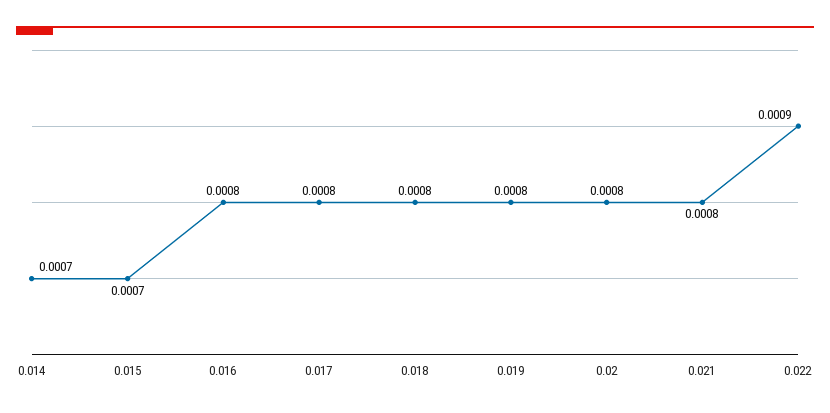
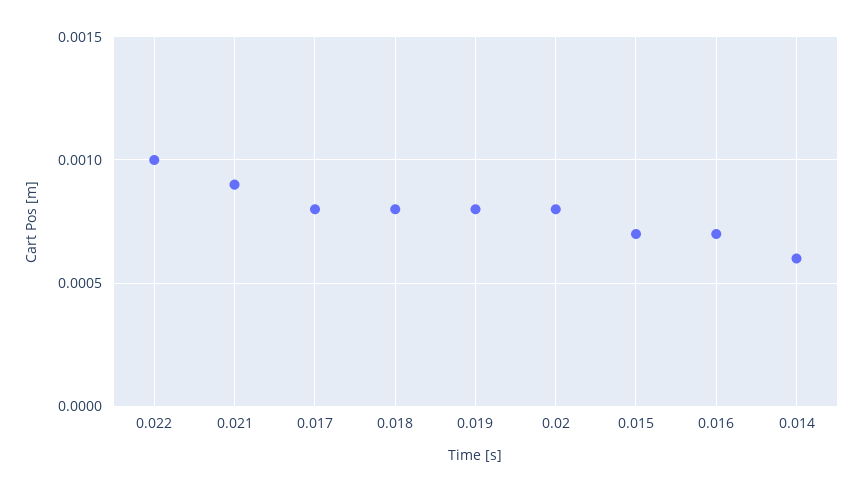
  {
-   "0.014": 0.0007,
+   "0.014": 0.0006,
    "0.015": 0.0007,
-   "0.016": 0.0008,
+   "0.016": 0.0007,
    "0.017": 0.0008,
    "0.018": 0.0008,
    "0.019": 0.0008,
    "0.02": 0.0008,
-   "0.021": 0.0008,
+   "0.021": 0.0009,
-   "0.022": 0.0009
+   "0.022": 0.001
  }

